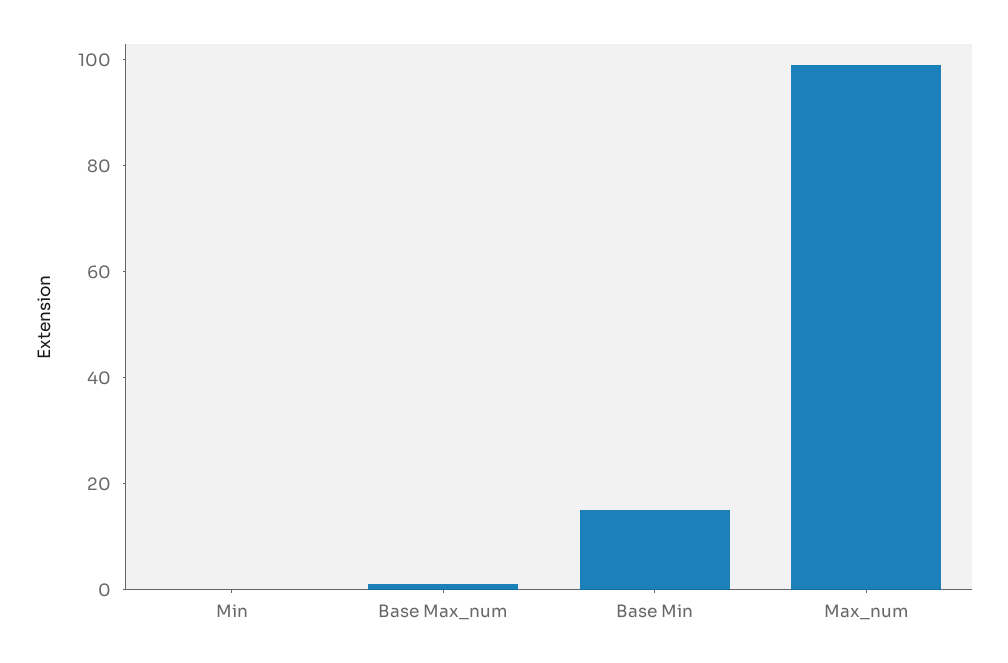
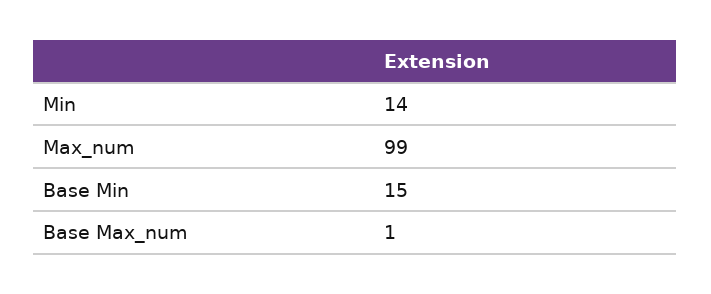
  {
-   "Min": 0,
+   "Min": 14,
    "Base Max_num": 1,
    "Base Min": 15,
    "Max_num": 99
  }

